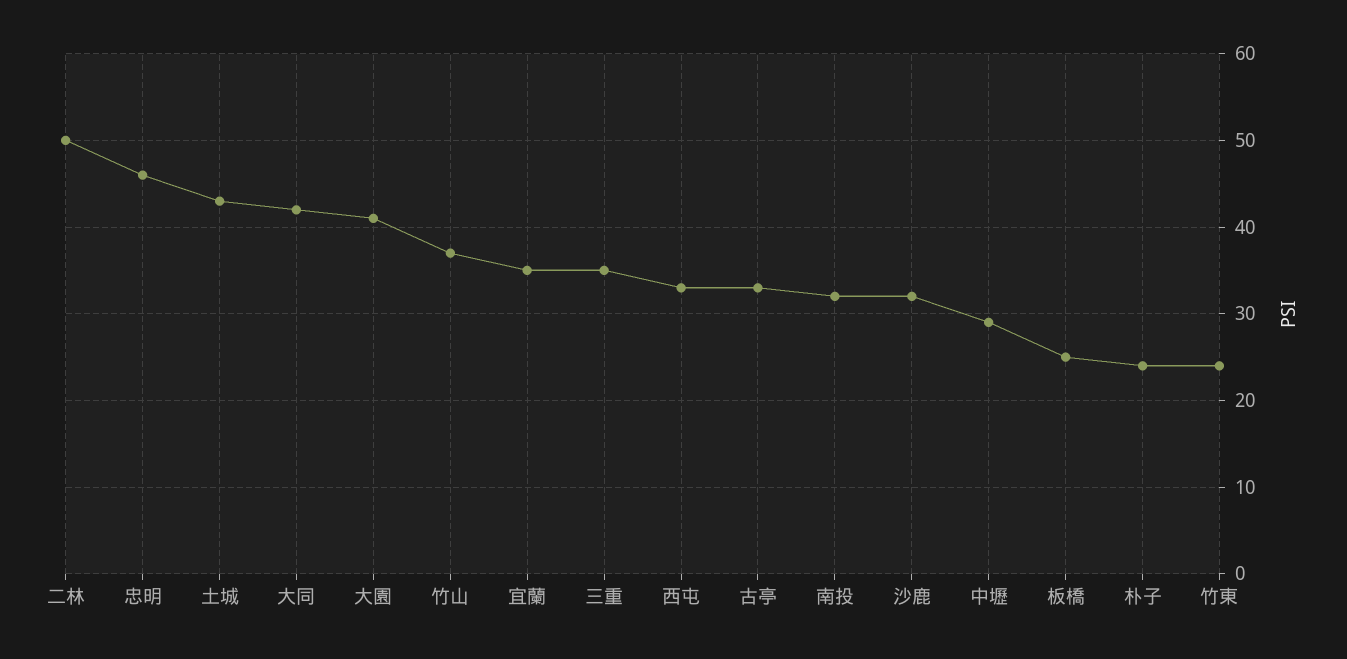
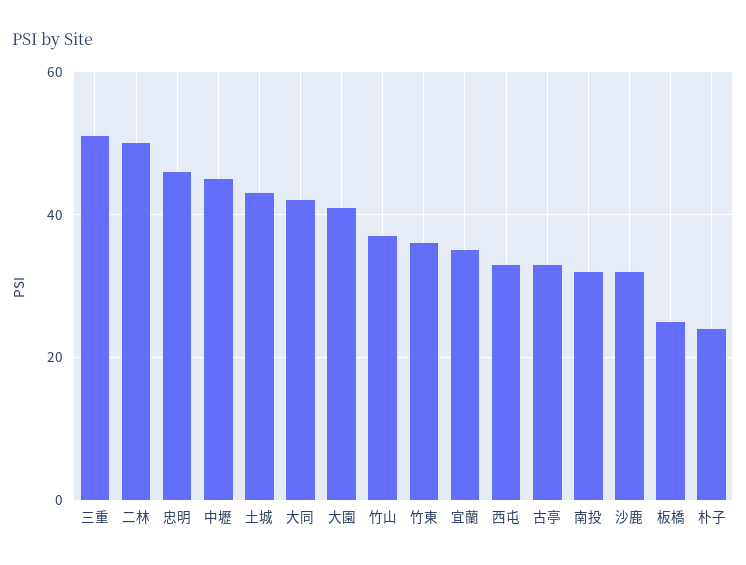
  {
    "二林": 50,
    "忠明": 46,
    "土城": 43,
    "大同": 42,
    "大園": 41,
    "竹山": 37,
    "宜蘭": 35,
-   "三重": 35,
+   "三重": 50,
    "西屯": 33,
    "古亭": 33,
    "南投": 32,
    "沙鹿": 32,
-   "中壢": 29,
+   "中壢": 45,
    "板橋": 25,
    "朴子": 24,
-   "竹東": 24
+   "竹東": 35
  }

